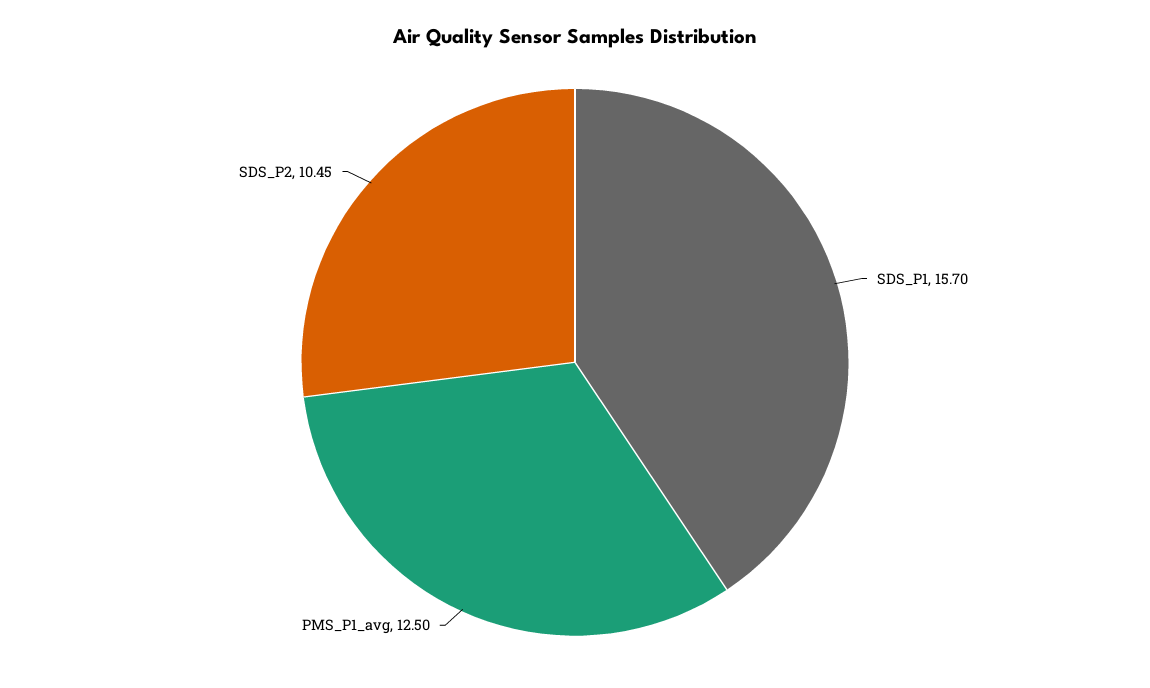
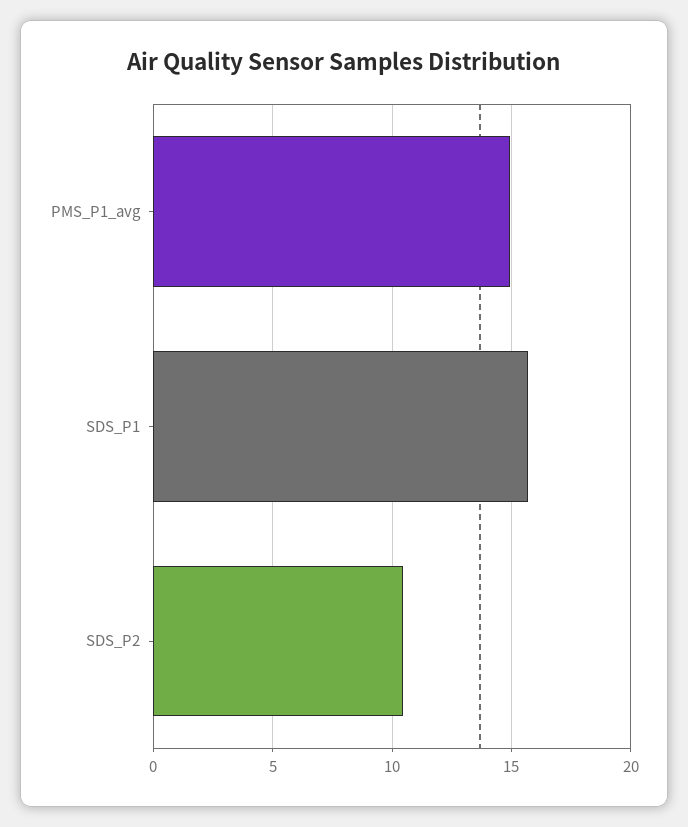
  {
    "SDS_P1": 15.7,
-   "PMS_P1_avg": 12.5,
+   "PMS_P1_avg": 15,
    "SDS_P2": 10.45
  }

